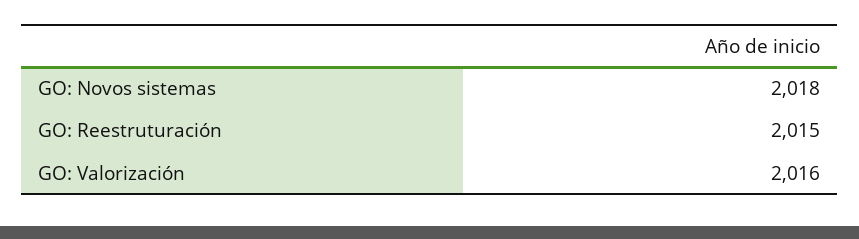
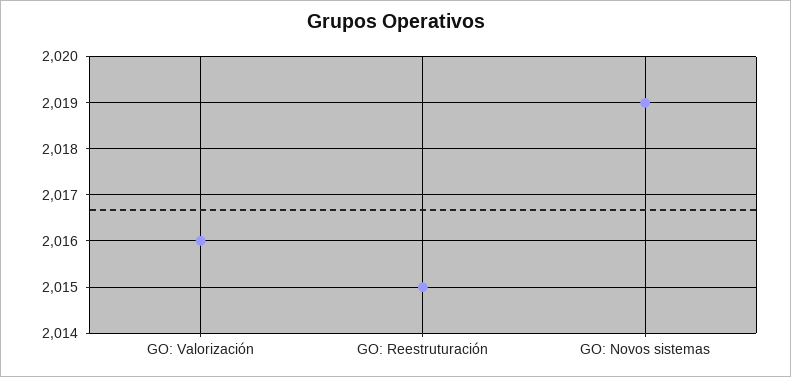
  {
-   "GO: Novos sistemas": 2018,
+   "GO: Novos sistemas": 2019,
    "GO: Reestruturación": 2015,
    "GO: Valorización": 2016
  }

